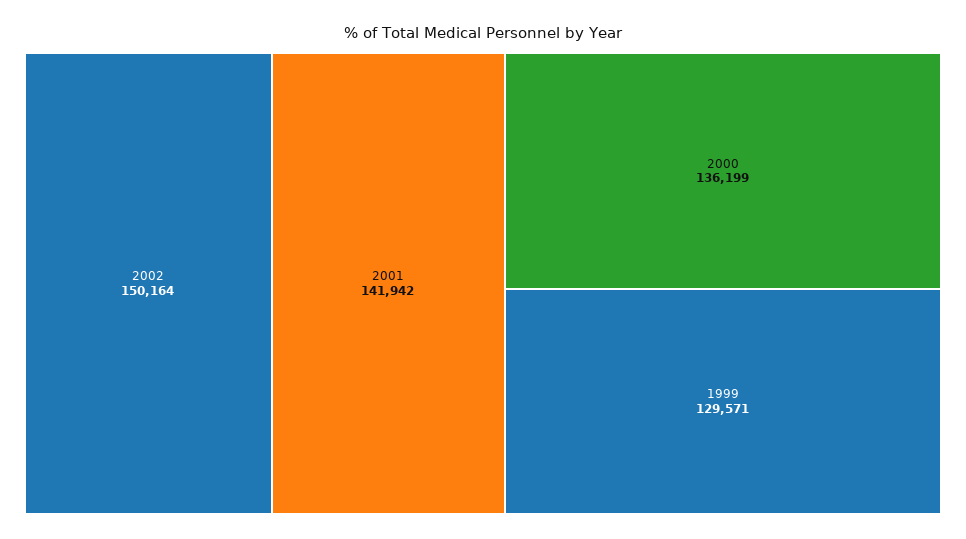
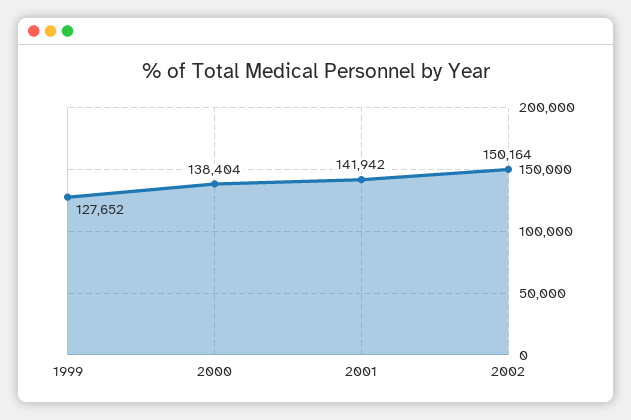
  {
    "2002": 150164,
    "2001": 141942,
-   "2000": 136199,
+   "2000": 138404,
-   "1999": 129571
+   "1999": 127652
  }

